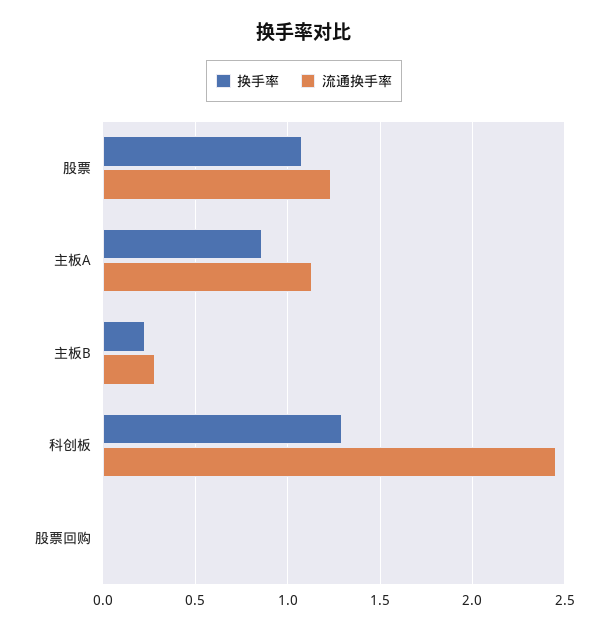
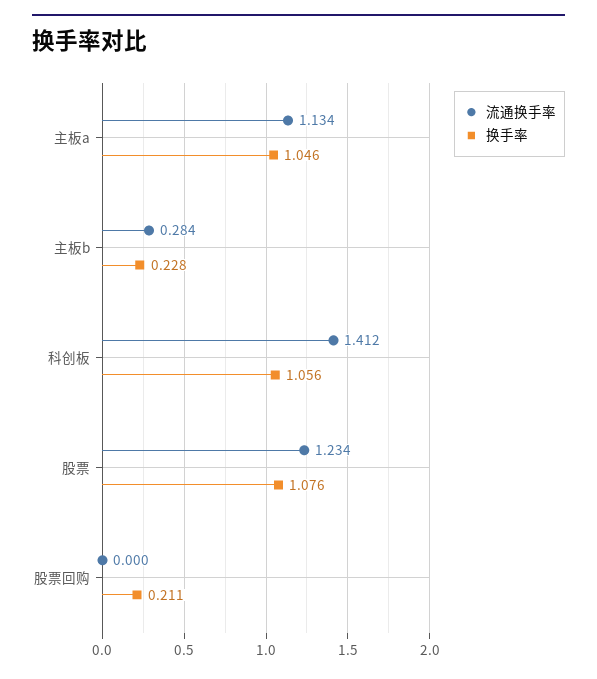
  {
    "换手率": {
      "股票": 1.076,
-     "主板A": 0.85,
+     "主板A": 1.046,
      "主板B": 0.228,
-     "科创板": 1.3,
+     "科创板": 1.056,
-     "股票回购": 0
+     "股票回购": 0.211
    },
    "流通换手率": {
      "股票": 1.234,
      "主板A": 1.134,
      "主板B": 0.284,
-     "科创板": 2.45,
+     "科创板": 1.412,
      "股票回购": 0
    }
  }

